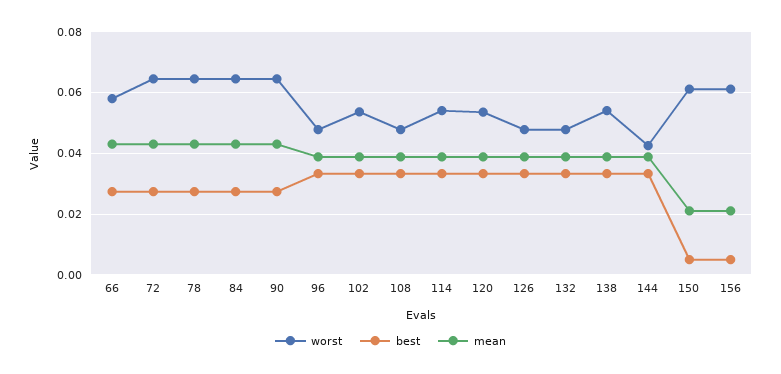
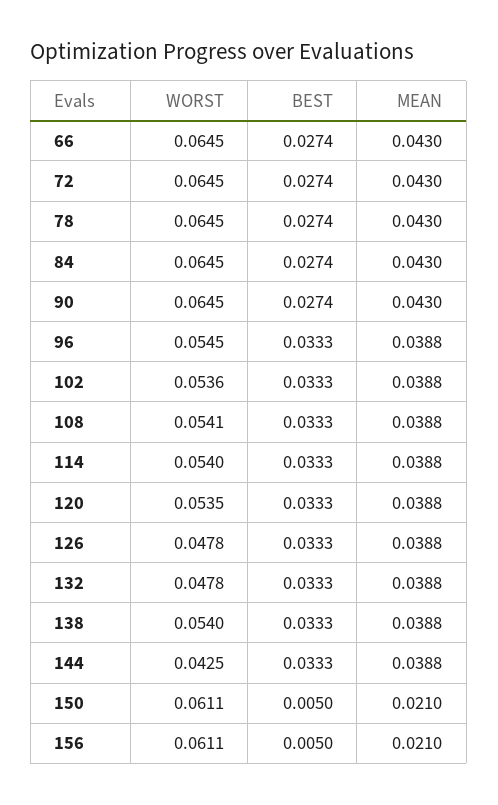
  {
    "worst": {
-     "66": 0.058,
+     "66": 0.0645,
      "72": 0.0645,
      "78": 0.0645,
      "84": 0.0645,
      "90": 0.0645,
-     "96": 0.048,
+     "96": 0.0545,
      "102": 0.0536,
-     "108": 0.048,
+     "108": 0.0541,
      "114": 0.054,
      "120": 0.0535,
      "126": 0.0478,
      "132": 0.0478,
      "138": 0.054,
      "144": 0.0425,
      "150": 0.0611,
      "156": 0.0611
    },
    "best": {
      "66": 0.0274,
      "72": 0.0274,
      "78": 0.0274,
      "84": 0.0274,
      "90": 0.0274,
      "96": 0.0333,
      "102": 0.0333,
      "108": 0.0333,
      "114": 0.0333,
      "120": 0.0333,
      "126": 0.0333,
      "132": 0.0333,
      "138": 0.0333,
      "144": 0.0333,
      "150": 0.005,
      "156": 0.005
    },
    "mean": {
      "66": 0.043,
      "72": 0.043,
      "78": 0.043,
      "84": 0.043,
      "90": 0.043,
      "96": 0.0388,
      "102": 0.0388,
      "108": 0.0388,
      "114": 0.0388,
      "120": 0.0388,
      "126": 0.0388,
      "132": 0.0388,
      "138": 0.0388,
      "144": 0.0388,
      "150": 0.021,
      "156": 0.021
    }
  }

